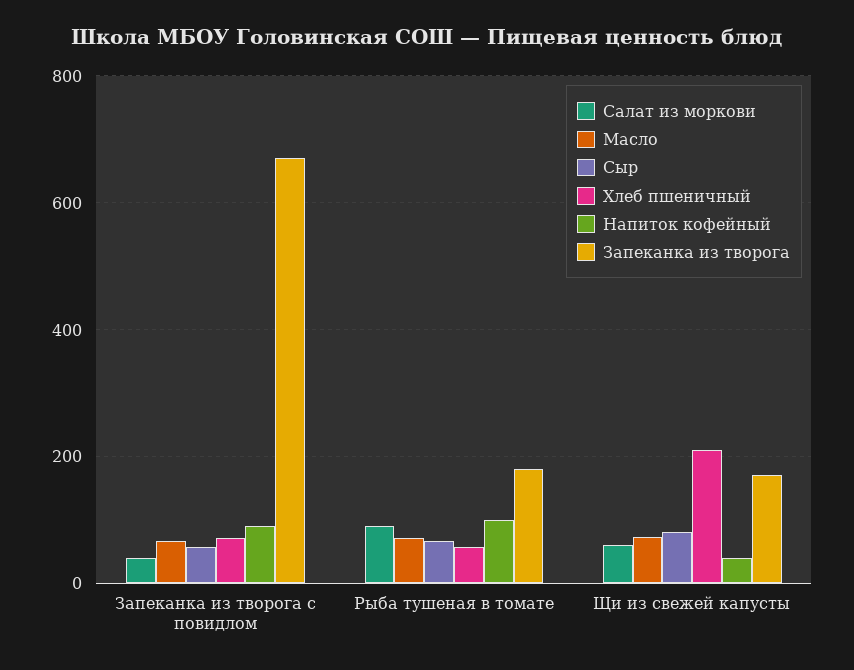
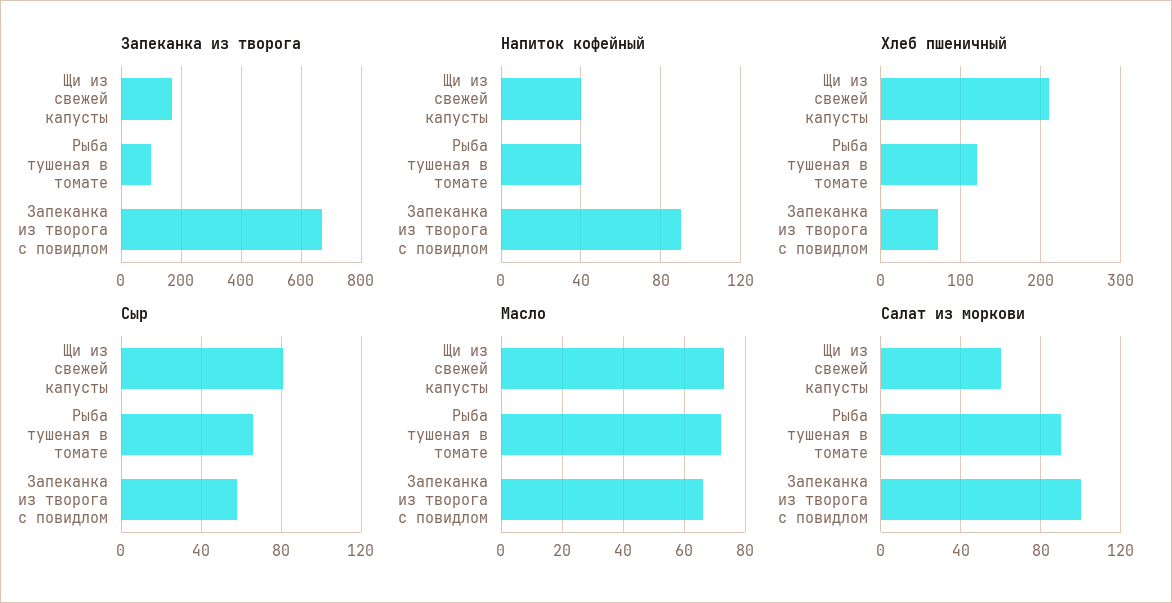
  {
    "Салат из моркови": {
-     "Запеканка из творога с повидлом": 40,
+     "Запеканка из творога с повидлом": 100,
      "Рыба тушеная в томате": 90,
      "Щи из свежей капусты": 60
    },
    "Масло": {
      "Запеканка из творога с повидлом": 65,
      "Рыба тушеная в томате": 70,
      "Щи из свежей капусты": 75
    },
    "Сыр": {
      "Запеканка из творога с повидлом": 60,
      "Рыба тушеная в томате": 65,
      "Щи из свежей капусты": 80
    },
    "Хлеб пшеничный": {
      "Запеканка из творога с повидлом": 70,
-     "Рыба тушеная в томате": 60,
+     "Рыба тушеная в томате": 120,
      "Щи из свежей капусты": 210
    },
    "Напиток кофейный": {
      "Запеканка из творога с повидлом": 90,
-     "Рыба тушеная в томате": 100,
+     "Рыба тушеная в томате": 40,
      "Щи из свежей капусты": 40
    },
    "Запеканка из творога": {
      "Запеканка из творога с повидлом": 680,
-     "Рыба тушеная в томате": 180,
+     "Рыба тушеная в томате": 100,
      "Щи из свежей капусты": 180
    }
  }

